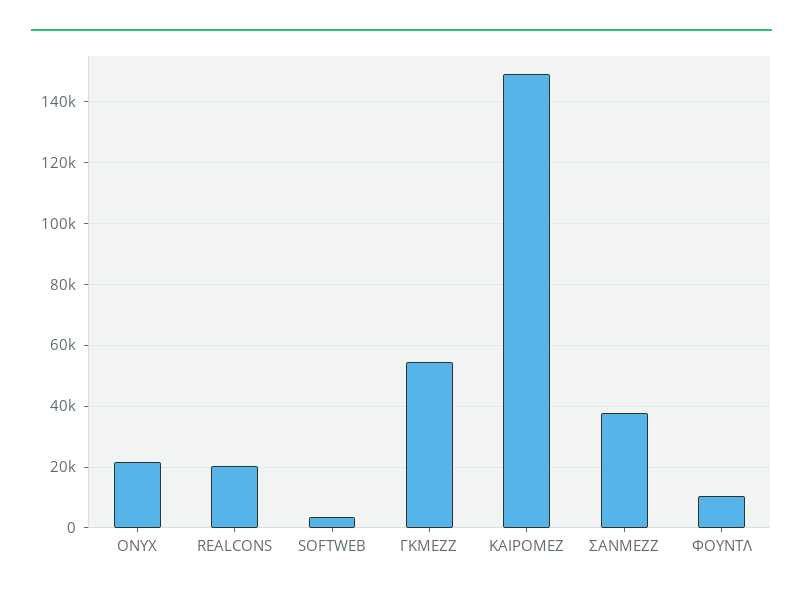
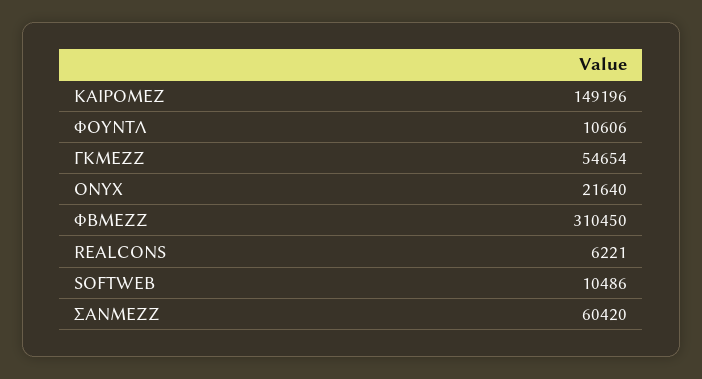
  {
    "ONYX": 21640,
-   "REALCONS": 20000,
+   "REALCONS": 6221,
-   "SOFTWEB": 4000,
+   "SOFTWEB": 10486,
    "ΓΚΜΕΖΖ": 54654,
    "ΚΑΙΡΟΜΕΖ": 149196,
-   "ΣΑΝΜΕΖΖ": 38000,
+   "ΣΑΝΜΕΖΖ": 60420,
-   "ΦΟΥΝΤΛ": 10606
+   "ΦΟΥΝΤΛ": 10606,
+   "ΦΒΜΕΖΖ": 310450
  }

